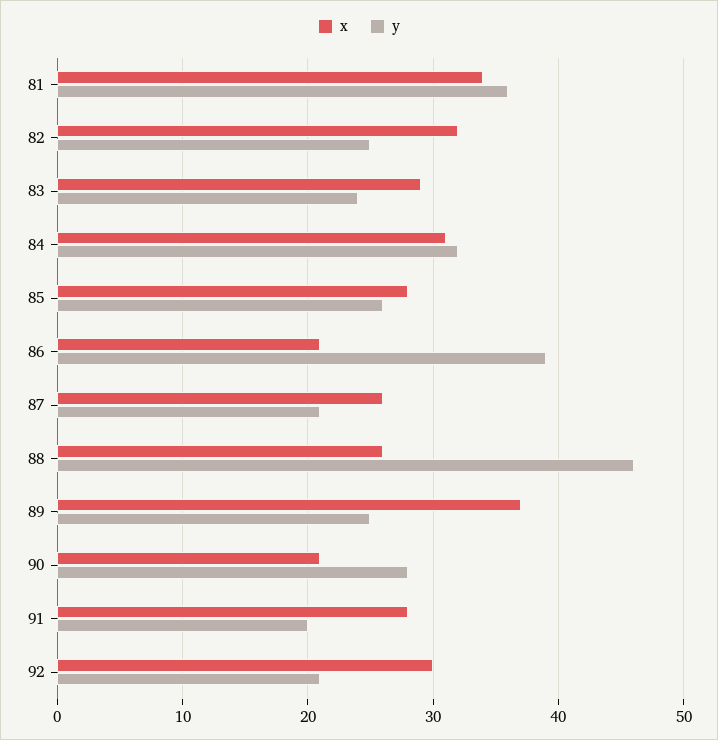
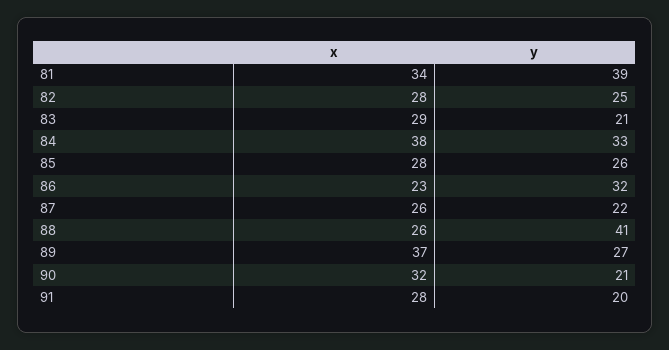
  {
    "x": {
      "81": 34,
-     "82": 32,
+     "82": 28,
      "83": 29,
-     "84": 31,
+     "84": 38,
      "85": 28,
-     "86": 21,
+     "86": 23,
      "87": 26,
      "88": 26,
      "89": 37,
-     "90": 21,
+     "90": 32,
-     "91": 28,
+     "91": 28
-     "92": 30
    },
    "y": {
-     "81": 36,
+     "81": 39,
      "82": 25,
-     "83": 24,
+     "83": 21,
-     "84": 32,
+     "84": 33,
      "85": 26,
-     "86": 39,
+     "86": 32,
-     "87": 21,
+     "87": 22,
-     "88": 46,
+     "88": 41,
-     "89": 25,
+     "89": 27,
-     "90": 28,
+     "90": 21,
-     "91": 20,
+     "91": 20
-     "92": 21
    }
  }

